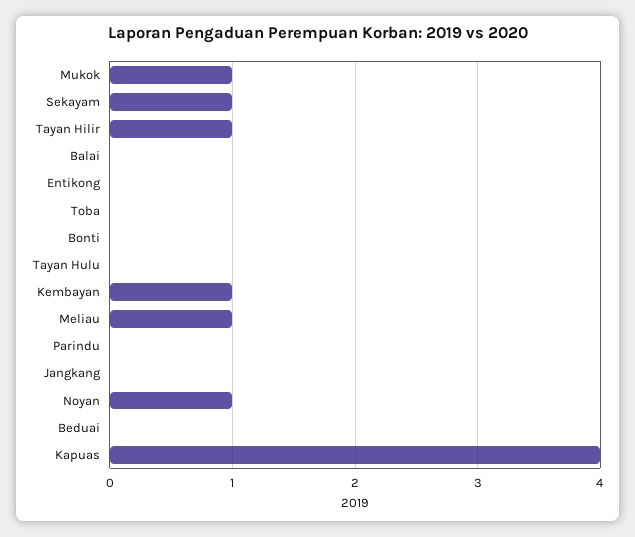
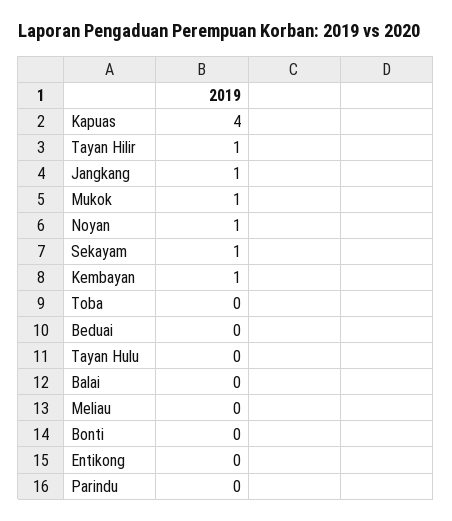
  {
    "Mukok": 1,
    "Sekayam": 1,
    "Tayan Hilir": 1,
    "Balai": 0,
    "Entikong": 0,
    "Toba": 0,
    "Bonti": 0,
    "Tayan Hulu": 0,
    "Kembayan": 1,
-   "Meliau": 1,
+   "Meliau": 0,
    "Parindu": 0,
-   "Jangkang": 0,
+   "Jangkang": 1,
    "Noyan": 1,
    "Beduai": 0,
    "Kapuas": 4
  }

